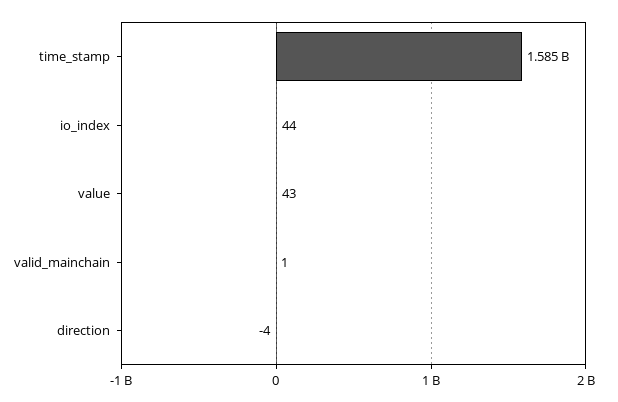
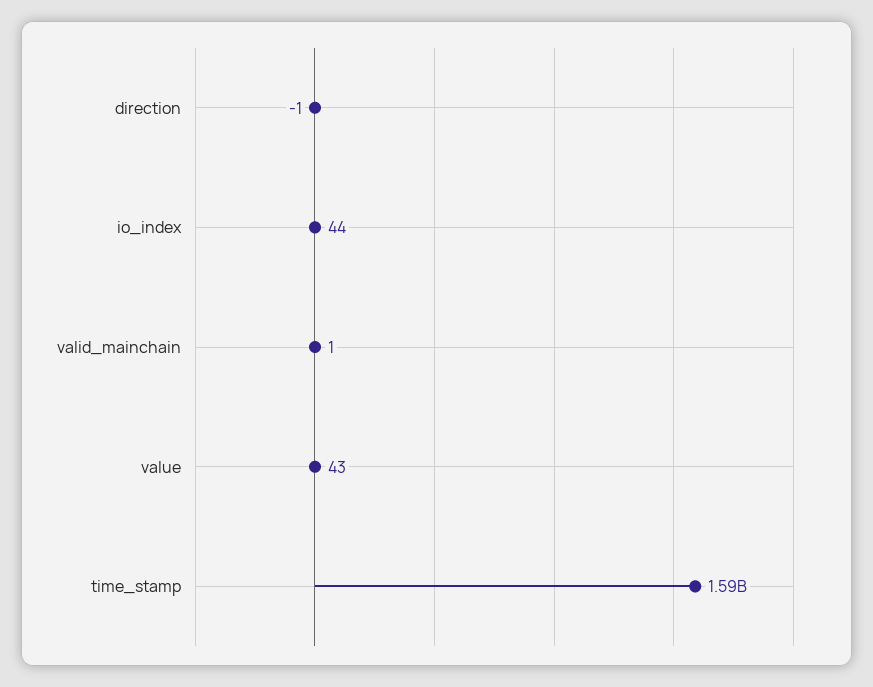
  {
    "time_stamp": 1585000000,
    "io_index": 44,
    "value": 43,
    "valid_mainchain": 1,
-   "direction": -4
+   "direction": -1
  }

